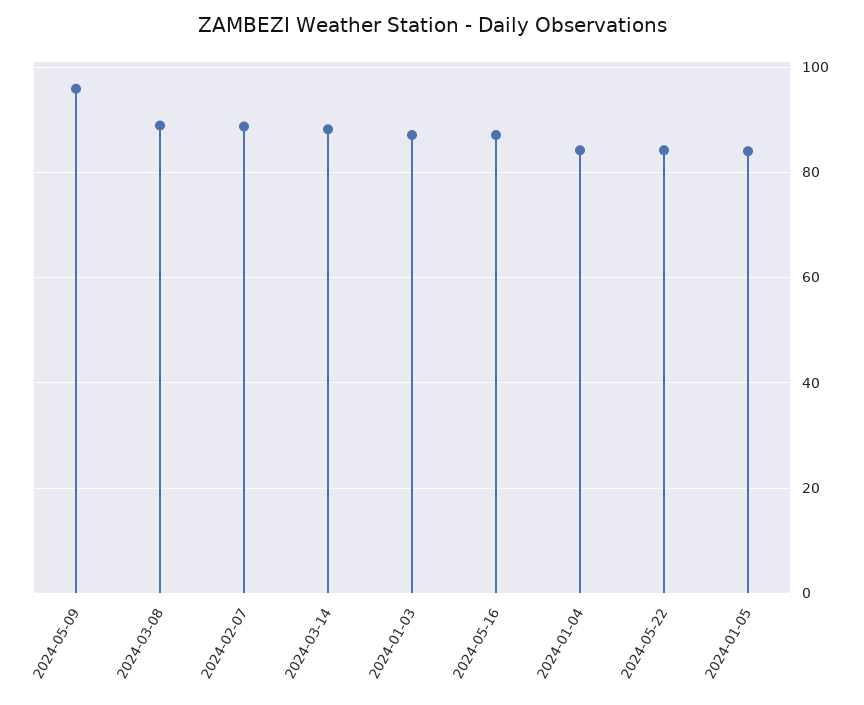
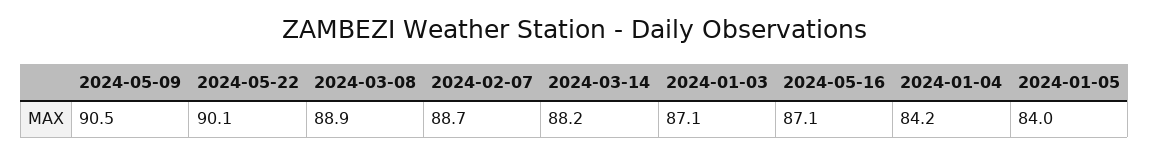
  {
-   "2024-05-09": 96,
+   "2024-05-09": 90.5,
    "2024-03-08": 88.9,
    "2024-02-07": 88.7,
    "2024-03-14": 88.2,
    "2024-01-03": 87.1,
    "2024-05-16": 87.1,
    "2024-01-04": 84.2,
-   "2024-05-22": 84,
+   "2024-05-22": 90.1,
    "2024-01-05": 84
  }

